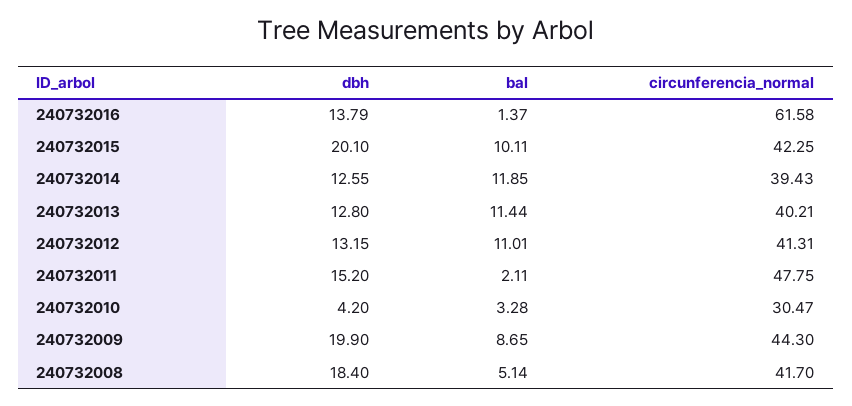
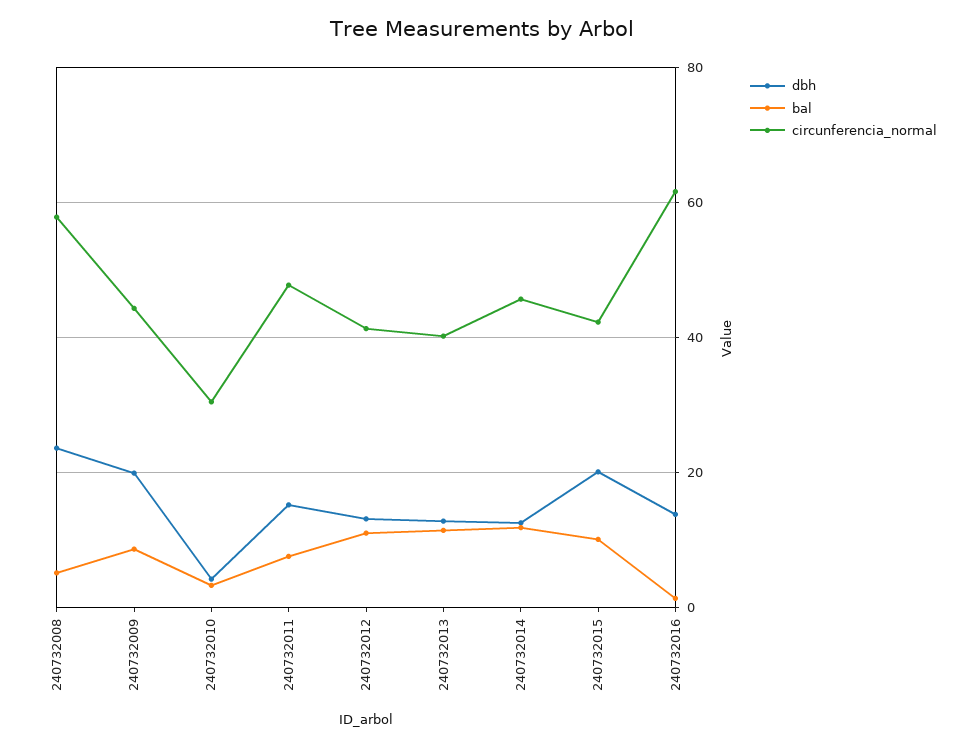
  {
    "dbh": {
      "240732016": 13.79,
      "240732015": 20.1,
      "240732014": 12.55,
      "240732013": 12.8,
      "240732012": 13.15,
      "240732011": 15.2,
      "240732010": 4.2,
      "240732009": 19.9,
-     "240732008": 18.4
+     "240732008": 24
    },
    "bal": {
      "240732016": 1.37,
      "240732015": 10.11,
      "240732014": 11.85,
      "240732013": 11.44,
      "240732012": 11.01,
-     "240732011": 2.11,
+     "240732011": 8,
      "240732010": 3.28,
      "240732009": 8.65,
      "240732008": 5.14
    },
    "circunferencia_normal": {
      "240732016": 61.58,
      "240732015": 42.25,
-     "240732014": 39.43,
+     "240732014": 46,
      "240732013": 40.21,
      "240732012": 41.31,
      "240732011": 47.75,
      "240732010": 30.47,
      "240732009": 44.3,
-     "240732008": 41.7
+     "240732008": 58
    }
  }

